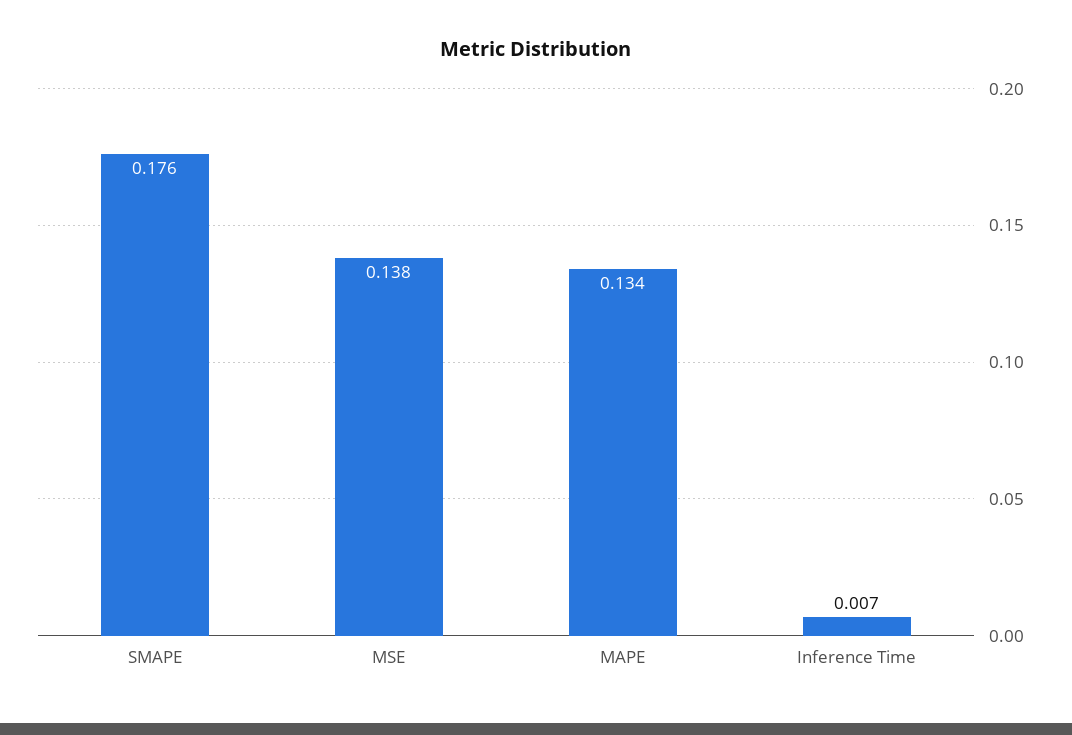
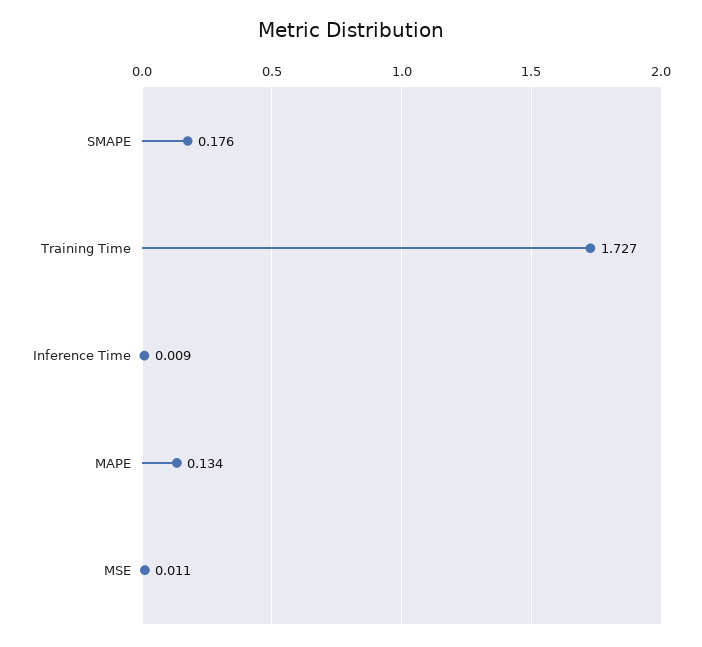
  {
    "SMAPE": 0.176,
-   "MSE": 0.138,
+   "MSE": 0.011,
    "MAPE": 0.134,
-   "Inference Time": 0.007
+   "Inference Time": 0.009,
+   "Training Time": 1.727
  }

